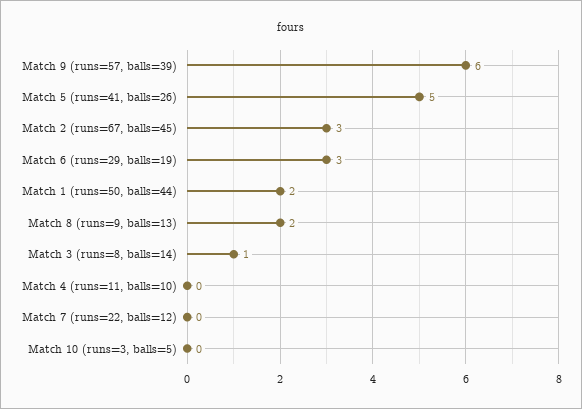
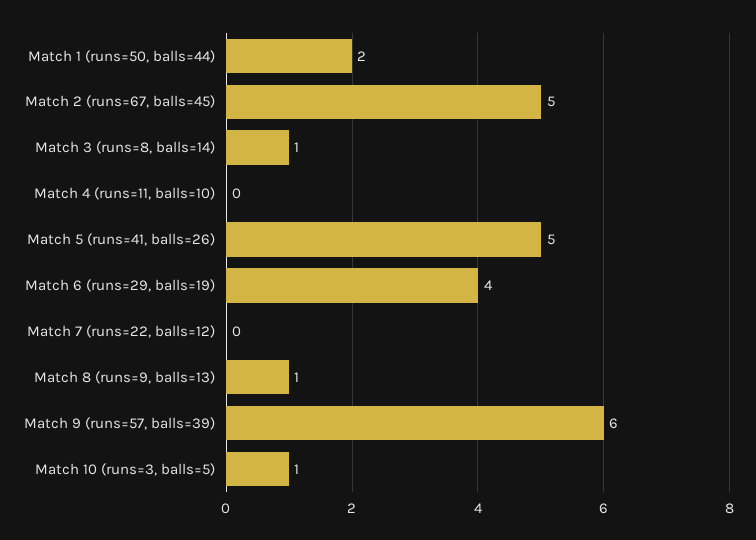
  {
    "Match 9 (runs=57, balls=39)": 6,
    "Match 5 (runs=41, balls=26)": 5,
-   "Match 2 (runs=67, balls=45)": 3,
+   "Match 2 (runs=67, balls=45)": 5,
-   "Match 6 (runs=29, balls=19)": 3,
+   "Match 6 (runs=29, balls=19)": 4,
    "Match 1 (runs=50, balls=44)": 2,
-   "Match 8 (runs=9, balls=13)": 2,
+   "Match 8 (runs=9, balls=13)": 1,
    "Match 3 (runs=8, balls=14)": 1,
    "Match 4 (runs=11, balls=10)": 0,
    "Match 7 (runs=22, balls=12)": 0,
-   "Match 10 (runs=3, balls=5)": 0
+   "Match 10 (runs=3, balls=5)": 1
  }

